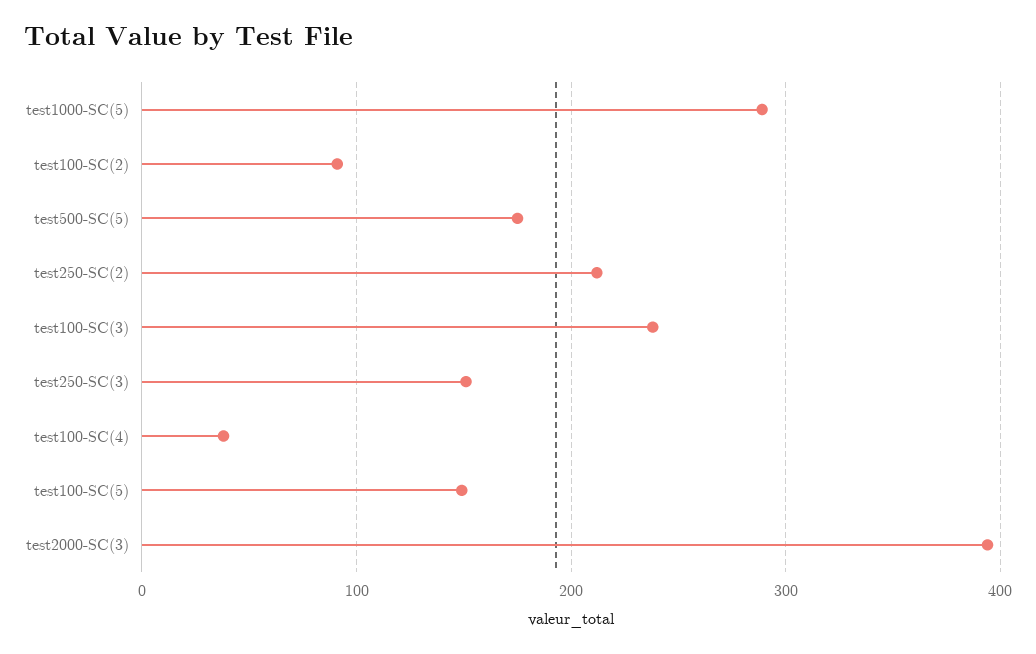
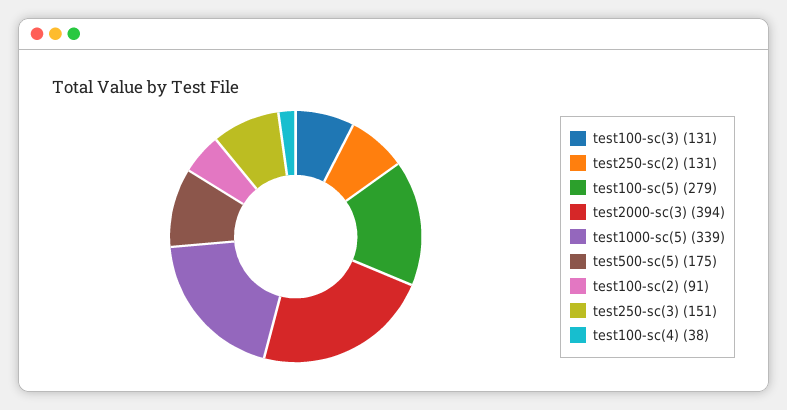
  {
-   "test1000-SC(5)": 290,
+   "test1000-SC(5)": 339,
    "test100-SC(2)": 91,
    "test500-SC(5)": 175,
-   "test250-SC(2)": 210,
+   "test250-SC(2)": 131,
-   "test100-SC(3)": 240,
+   "test100-SC(3)": 131,
    "test250-SC(3)": 151,
    "test100-SC(4)": 38,
-   "test100-SC(5)": 150,
+   "test100-SC(5)": 279,
    "test2000-SC(3)": 394
  }

